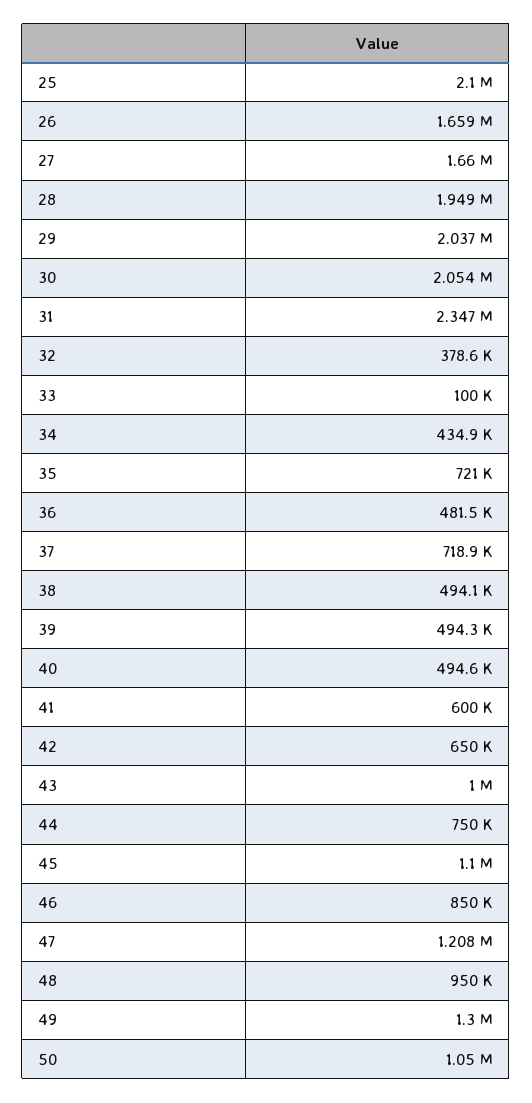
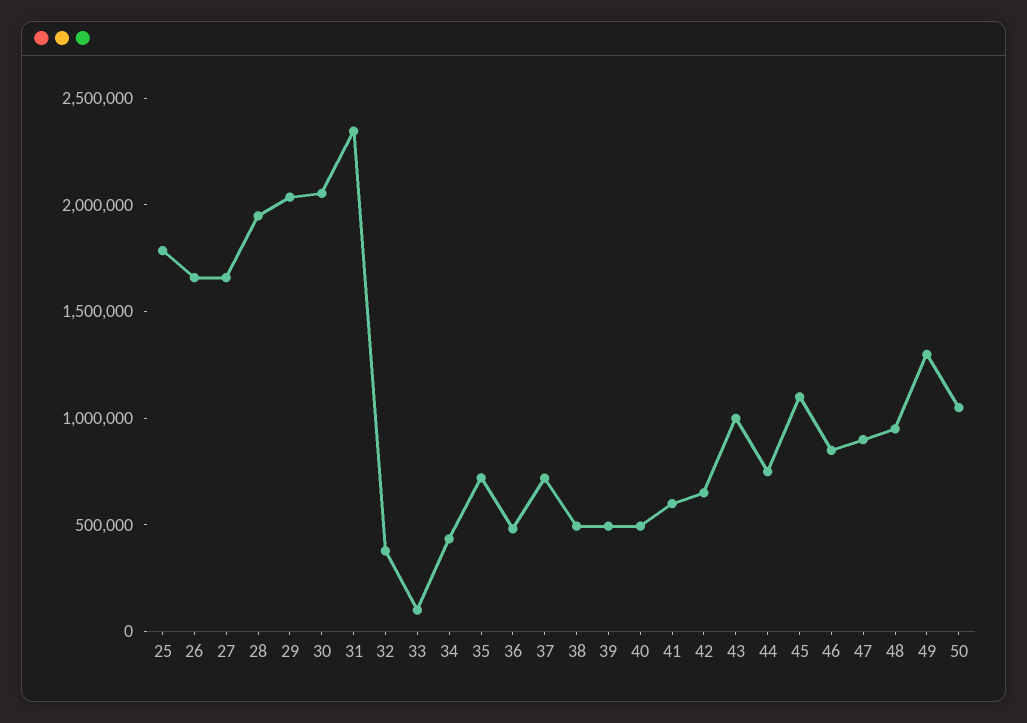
  {
-   "25": 2100000,
+   "25": 1800000,
    "26": 1659000,
    "27": 1660000,
    "28": 1949000,
    "29": 2037000,
    "30": 2054000,
    "31": 2347000,
    "32": 378600,
    "33": 100000,
    "34": 434900,
    "35": 721000,
    "36": 481500,
    "37": 718900,
    "38": 494100,
    "39": 494300,
    "40": 494600,
    "41": 600000,
    "42": 650000,
    "43": 1000000,
    "44": 750000,
    "45": 1100000,
    "46": 850000,
-   "47": 1208000,
+   "47": 900000,
    "48": 950000,
    "49": 1300000,
    "50": 1050000
  }

